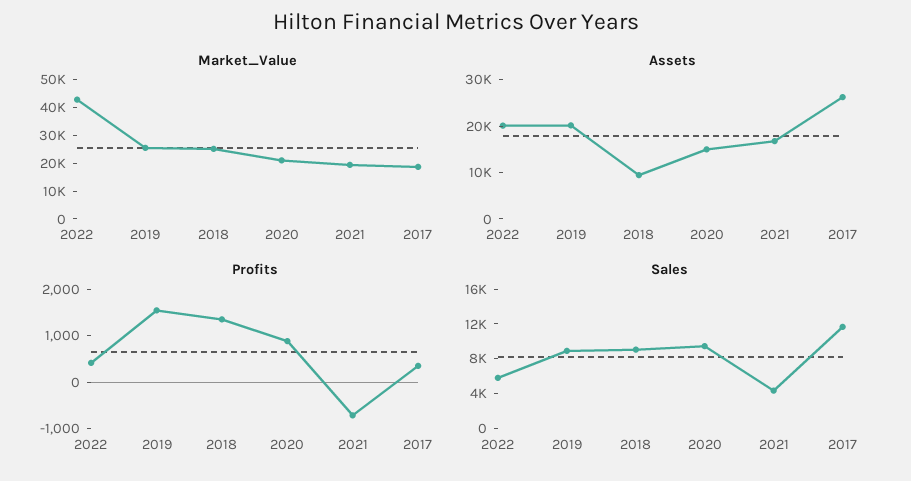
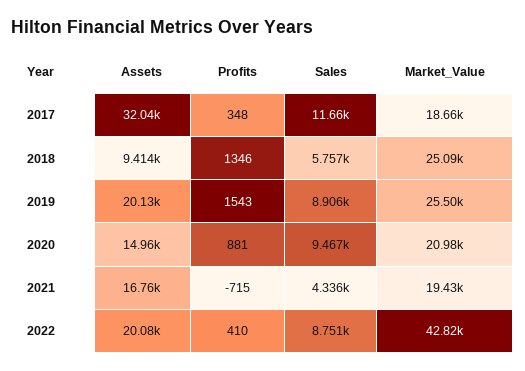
  {
    "Market_Value": {
      "2022": 42820,
      "2019": 25500,
      "2018": 25090,
      "2020": 20980,
      "2021": 19430,
      "2017": 18660
    },
    "Assets": {
      "2022": 20080,
      "2019": 20130,
      "2018": 9414,
      "2020": 14960,
      "2021": 16760,
-     "2017": 26000
+     "2017": 32040
    },
    "Profits": {
      "2022": 410,
      "2019": 1543,
      "2018": 1346,
      "2020": 881,
      "2021": -715,
      "2017": 348
    },
    "Sales": {
-     "2022": 6000,
+     "2022": 8751,
      "2019": 8906,
-     "2018": 9000,
+     "2018": 5757,
      "2020": 9467,
      "2021": 4336,
      "2017": 11660
    }
  }

